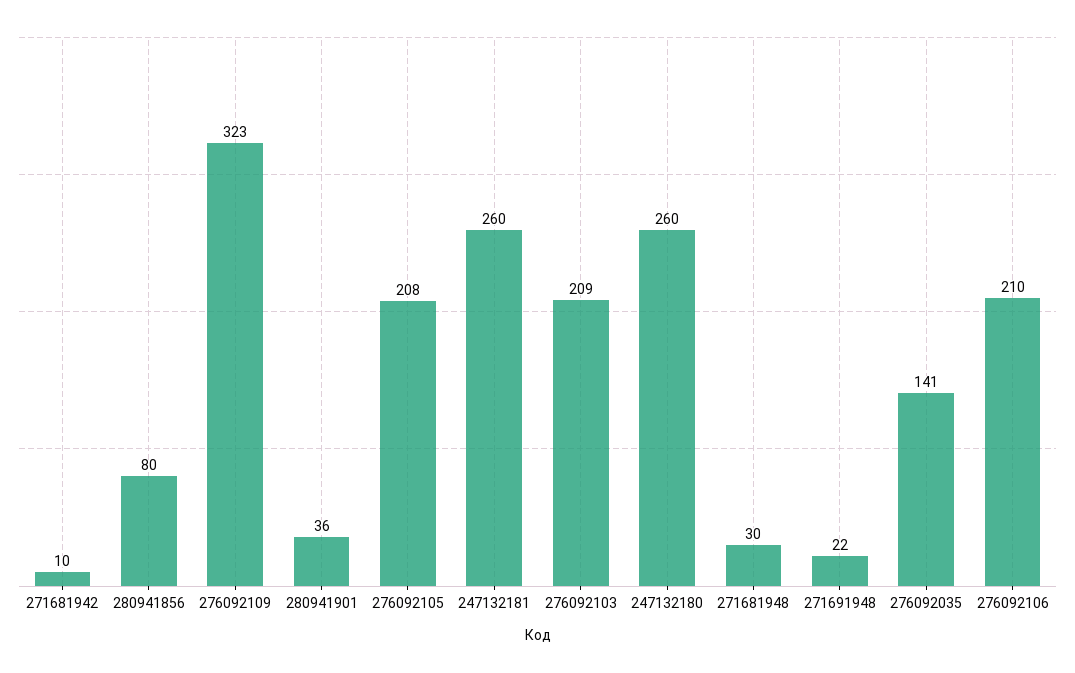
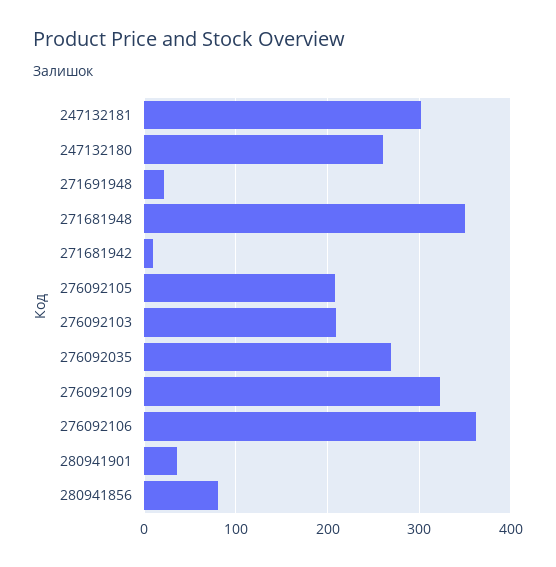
  {
    "271681942": 10,
    "280941856": 80,
    "276092109": 323,
    "280941901": 36,
    "276092105": 208,
-   "247132181": 260,
+   "247132181": 300,
    "276092103": 209,
    "247132180": 260,
-   "271681948": 30,
+   "271681948": 350,
    "271691948": 22,
-   "276092035": 141,
+   "276092035": 270,
-   "276092106": 210
+   "276092106": 360
  }

